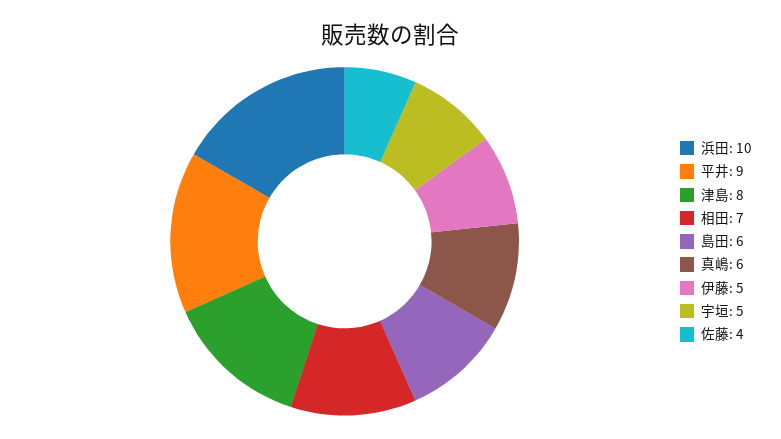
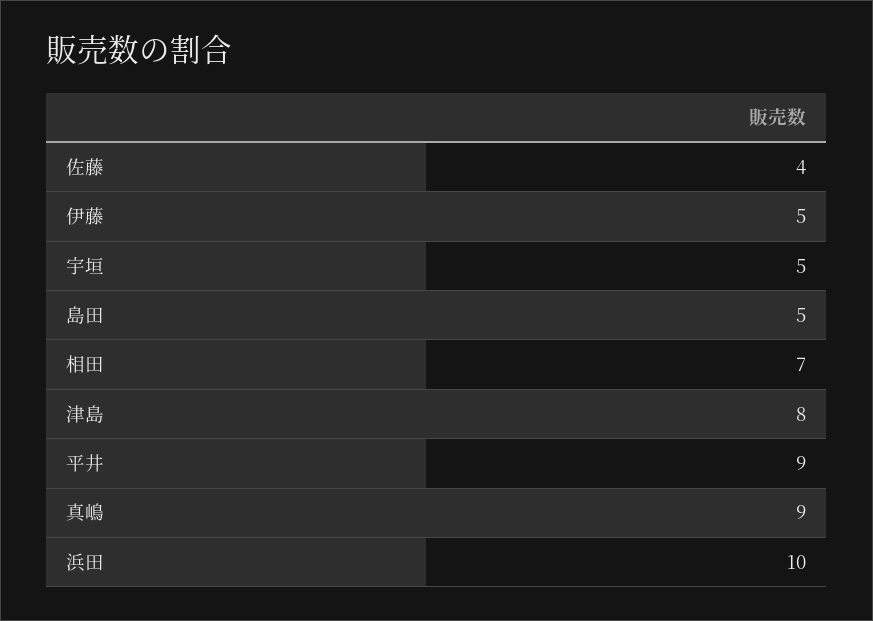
  {
    "浜田": 10,
    "平井": 9,
    "津島": 8,
    "相田": 7,
-   "島田": 6,
+   "島田": 5,
-   "真嶋": 6,
+   "真嶋": 9,
    "伊藤": 5,
    "宇垣": 5,
    "佐藤": 4
  }

